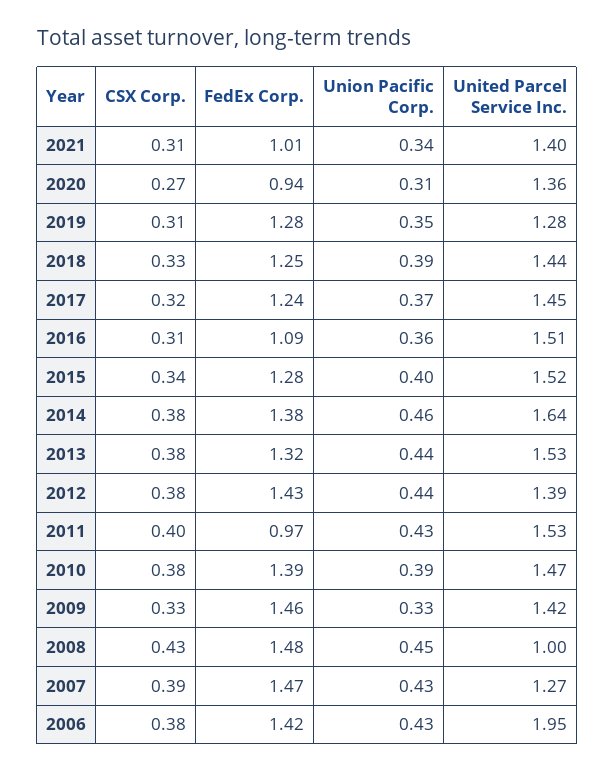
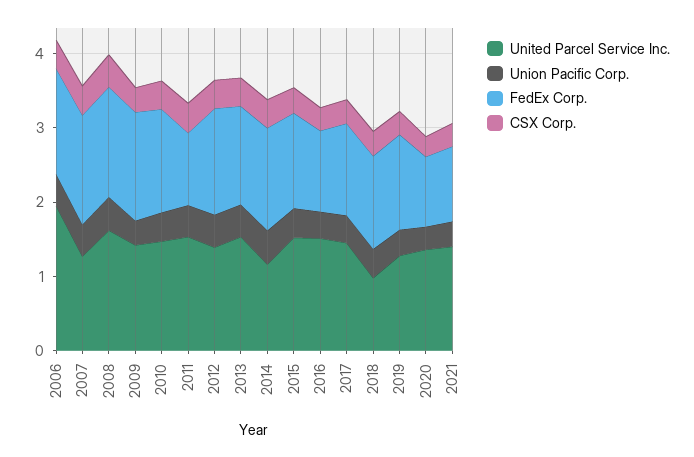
  {
    "CSX Corp.": {
      "2021": 0.31,
      "2020": 0.27,
      "2019": 0.31,
      "2018": 0.33,
      "2017": 0.32,
      "2016": 0.31,
      "2015": 0.34,
      "2014": 0.38,
      "2013": 0.38,
      "2012": 0.38,
      "2011": 0.4,
      "2010": 0.38,
      "2009": 0.33,
      "2008": 0.43,
      "2007": 0.39,
      "2006": 0.38
    },
    "FedEx Corp.": {
      "2021": 1.01,
      "2020": 0.94,
      "2019": 1.28,
      "2018": 1.25,
      "2017": 1.24,
      "2016": 1.09,
      "2015": 1.28,
      "2014": 1.38,
      "2013": 1.32,
      "2012": 1.43,
      "2011": 0.97,
      "2010": 1.39,
      "2009": 1.46,
      "2008": 1.48,
      "2007": 1.47,
      "2006": 1.42
    },
    "Union Pacific Corp.": {
      "2021": 0.34,
      "2020": 0.31,
      "2019": 0.35,
      "2018": 0.39,
      "2017": 0.37,
      "2016": 0.36,
      "2015": 0.4,
      "2014": 0.46,
      "2013": 0.44,
      "2012": 0.44,
      "2011": 0.43,
      "2010": 0.39,
      "2009": 0.33,
      "2008": 0.45,
      "2007": 0.43,
      "2006": 0.43
    },
    "United Parcel Service Inc.": {
      "2021": 1.4,
      "2020": 1.36,
      "2019": 1.28,
-     "2018": 1.44,
+     "2018": 1,
      "2017": 1.45,
      "2016": 1.51,
      "2015": 1.52,
-     "2014": 1.64,
+     "2014": 1.2,
      "2013": 1.53,
      "2012": 1.39,
      "2011": 1.53,
      "2010": 1.47,
      "2009": 1.42,
-     "2008": 1,
+     "2008": 1.6,
      "2007": 1.27,
      "2006": 1.95
    }
  }

